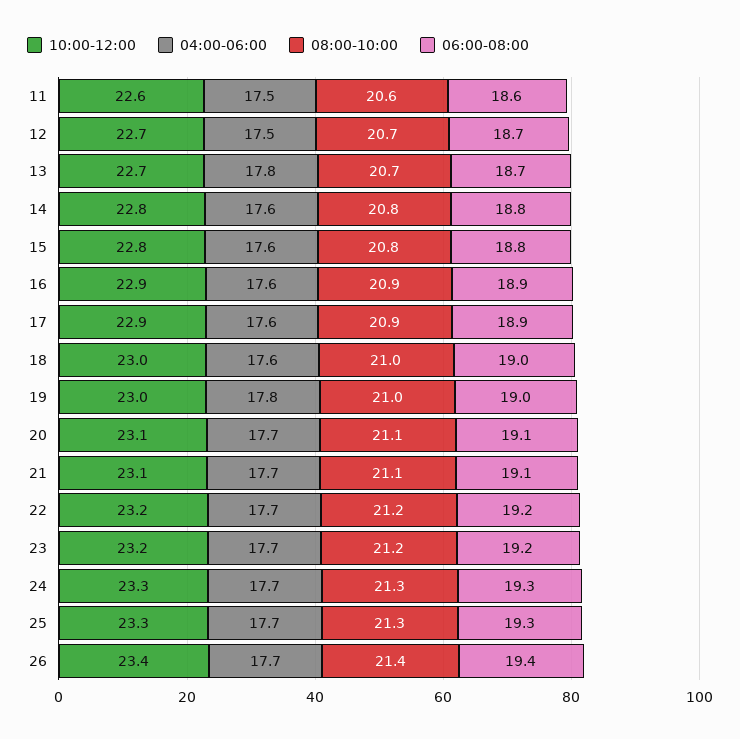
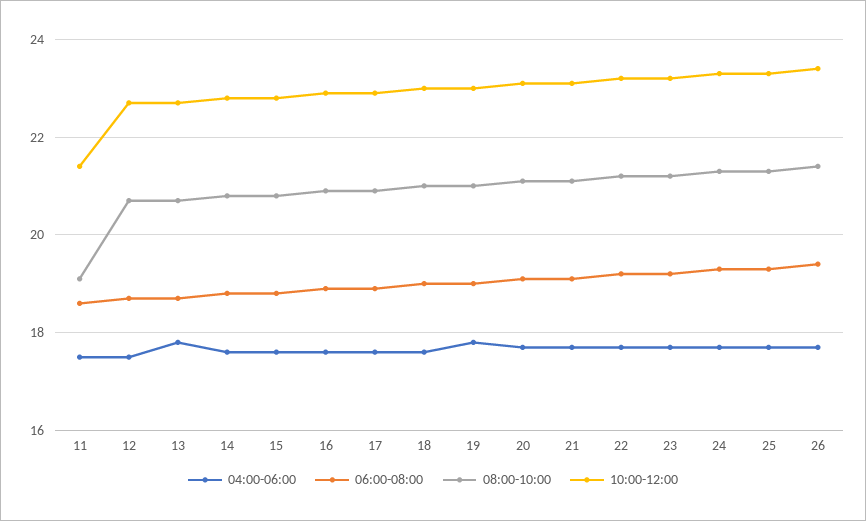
  {
    "10:00-12:00": {
-     "11": 22.6,
+     "11": 21.5,
      "12": 22.7,
      "13": 22.7,
      "14": 22.8,
      "15": 22.8,
      "16": 22.9,
      "17": 22.9,
      "18": 23,
      "19": 23,
      "20": 23.1,
      "21": 23.1,
      "22": 23.2,
      "23": 23.2,
      "24": 23.3,
      "25": 23.3,
      "26": 23.4
    },
    "04:00-06:00": {
      "11": 17.5,
      "12": 17.5,
      "13": 17.8,
      "14": 17.6,
      "15": 17.6,
      "16": 17.6,
      "17": 17.6,
      "18": 17.6,
      "19": 17.8,
      "20": 17.7,
      "21": 17.7,
      "22": 17.7,
      "23": 17.7,
      "24": 17.7,
      "25": 17.7,
      "26": 17.7
    },
    "08:00-10:00": {
-     "11": 20.6,
+     "11": 19,
      "12": 20.7,
      "13": 20.7,
      "14": 20.8,
      "15": 20.8,
      "16": 20.9,
      "17": 20.9,
      "18": 21,
      "19": 21,
      "20": 21.1,
      "21": 21.1,
      "22": 21.2,
      "23": 21.2,
      "24": 21.3,
      "25": 21.3,
      "26": 21.4
    },
    "06:00-08:00": {
      "11": 18.6,
      "12": 18.7,
      "13": 18.7,
      "14": 18.8,
      "15": 18.8,
      "16": 18.9,
      "17": 18.9,
      "18": 19,
      "19": 19,
      "20": 19.1,
      "21": 19.1,
      "22": 19.2,
      "23": 19.2,
      "24": 19.3,
      "25": 19.3,
      "26": 19.4
    }
  }

